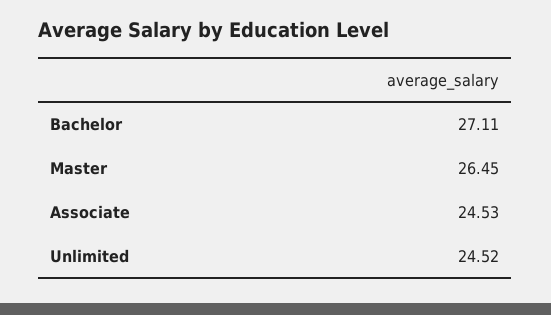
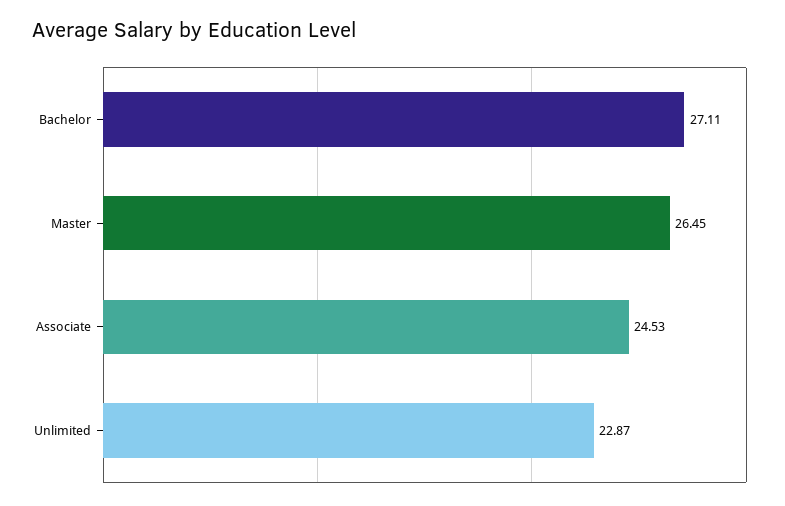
  {
    "Bachelor": 27.11,
    "Master": 26.45,
    "Associate": 24.53,
-   "Unlimited": 24.52
+   "Unlimited": 22.87
  }

